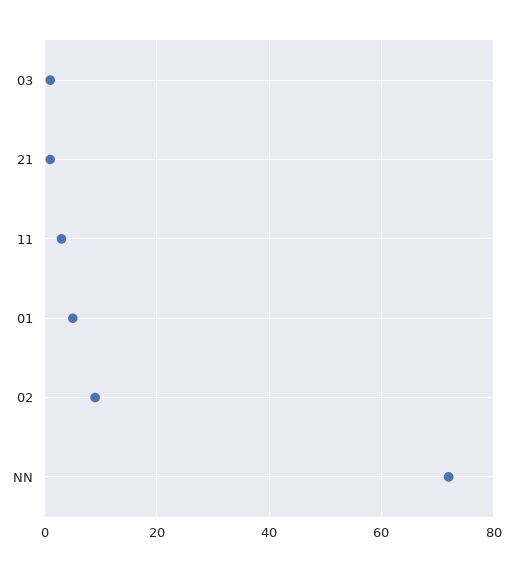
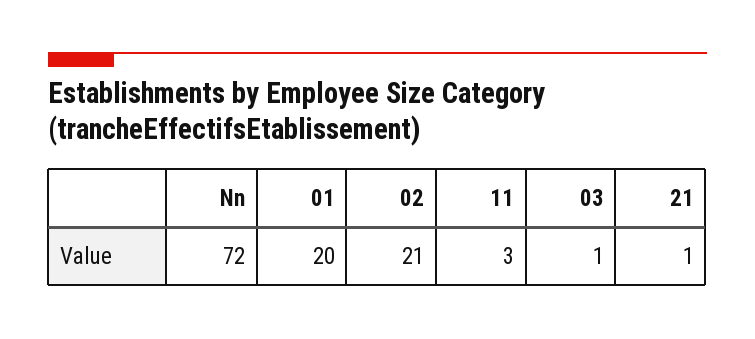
  {
    "03": 1,
    "21": 1,
    "11": 3,
-   "01": 5,
+   "01": 20,
-   "02": 10,
+   "02": 21,
    "NN": 72
  }

